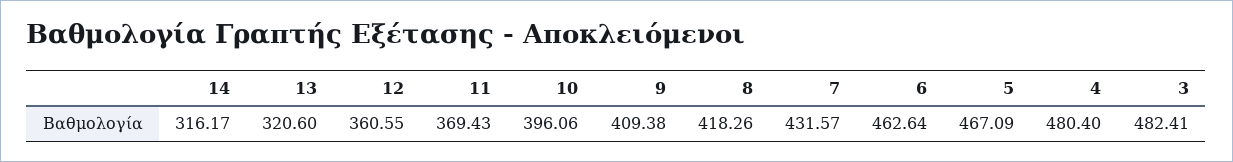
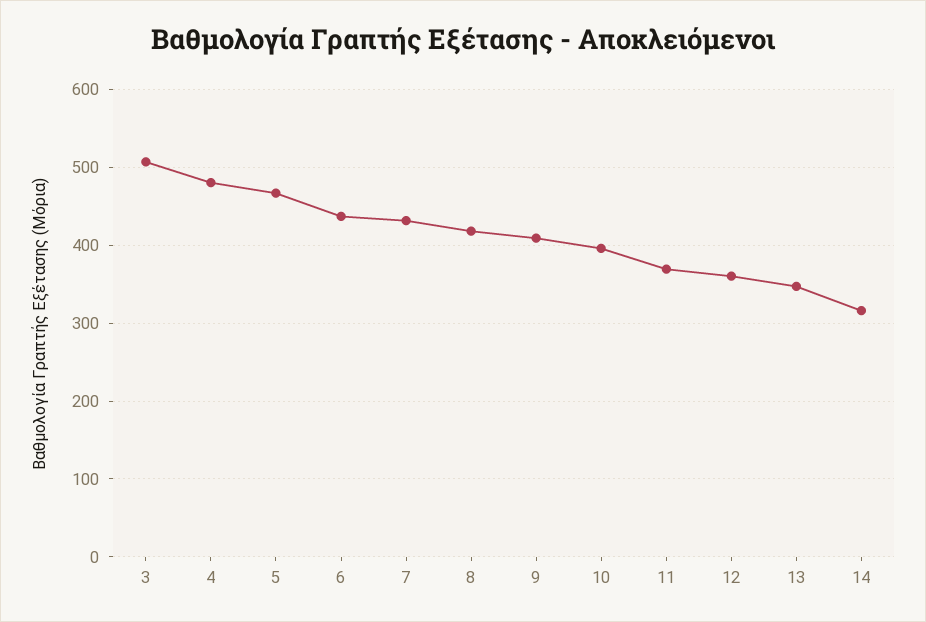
  {
    "14": 316.17,
-   "13": 320.6,
+   "13": 350,
    "12": 360.55,
    "11": 369.43,
    "10": 396.06,
    "9": 409.38,
    "8": 418.26,
    "7": 431.57,
-   "6": 462.64,
+   "6": 440,
    "5": 467.09,
    "4": 480.4,
-   "3": 482.41
+   "3": 510
  }

